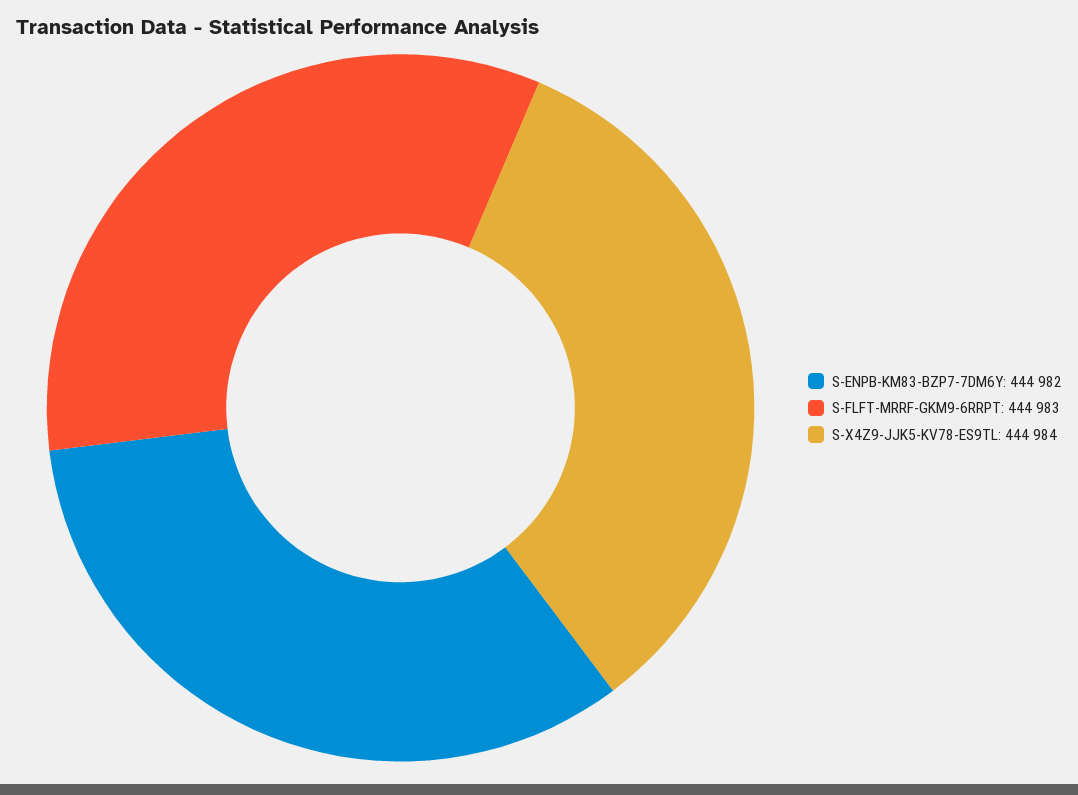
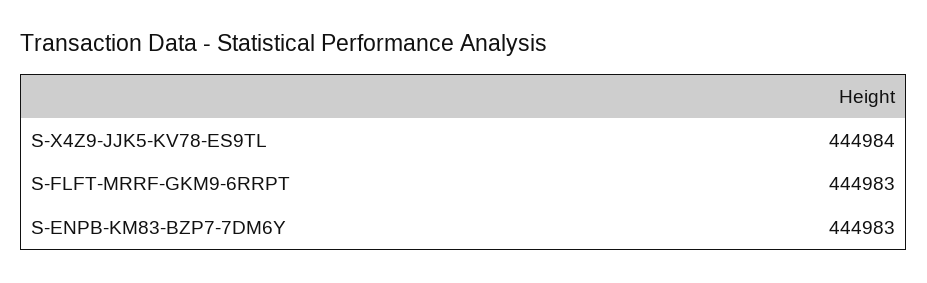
  {
-   "S-ENPB-KM83-BZP7-7DM6Y": 444982,
+   "S-ENPB-KM83-BZP7-7DM6Y": 444983,
    "S-FLFT-MRRF-GKM9-6RRPT": 444983,
    "S-X4Z9-JJK5-KV78-ES9TL": 444984
  }

